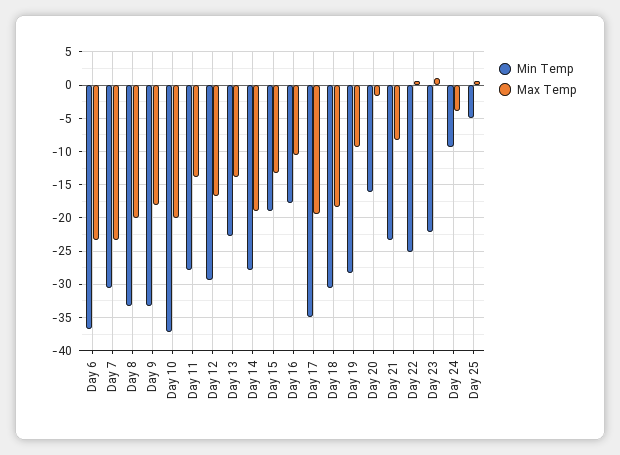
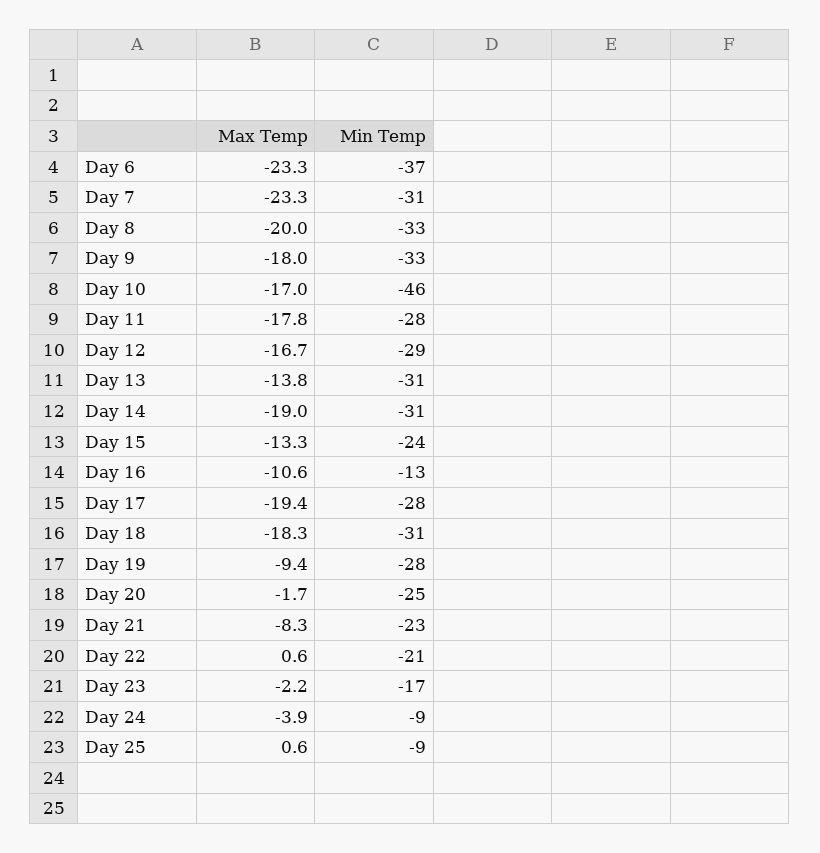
  {
    "Min Temp": {
      "Day 6": -37,
      "Day 7": -31,
      "Day 8": -33,
      "Day 9": -33,
-     "Day 10": -37,
+     "Day 10": -46,
      "Day 11": -28,
      "Day 12": -29,
-     "Day 13": -23,
+     "Day 13": -31,
-     "Day 14": -28,
+     "Day 14": -31,
-     "Day 15": -19,
+     "Day 15": -24,
-     "Day 16": -18,
+     "Day 16": -13,
-     "Day 17": -35,
+     "Day 17": -28,
      "Day 18": -31,
      "Day 19": -28,
-     "Day 20": -16,
+     "Day 20": -25,
      "Day 21": -23,
-     "Day 22": -25,
+     "Day 22": -21,
-     "Day 23": -22,
+     "Day 23": -17,
      "Day 24": -9,
-     "Day 25": -5
+     "Day 25": -9
    },
    "Max Temp": {
      "Day 6": -23.3,
      "Day 7": -23.3,
      "Day 8": -20,
      "Day 9": -18,
-     "Day 10": -20,
+     "Day 10": -17,
-     "Day 11": -14,
+     "Day 11": -17.8,
      "Day 12": -16.7,
      "Day 13": -13.8,
      "Day 14": -19,
      "Day 15": -13.3,
      "Day 16": -10.6,
      "Day 17": -19.4,
      "Day 18": -18.3,
      "Day 19": -9.4,
      "Day 20": -1.7,
      "Day 21": -8.3,
      "Day 22": 0.6,
-     "Day 23": 1,
+     "Day 23": -2.2,
      "Day 24": -3.9,
      "Day 25": 0.6
    }
  }

